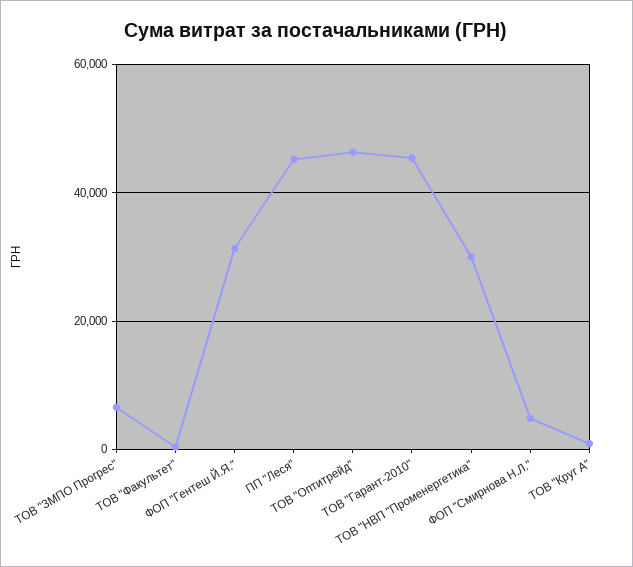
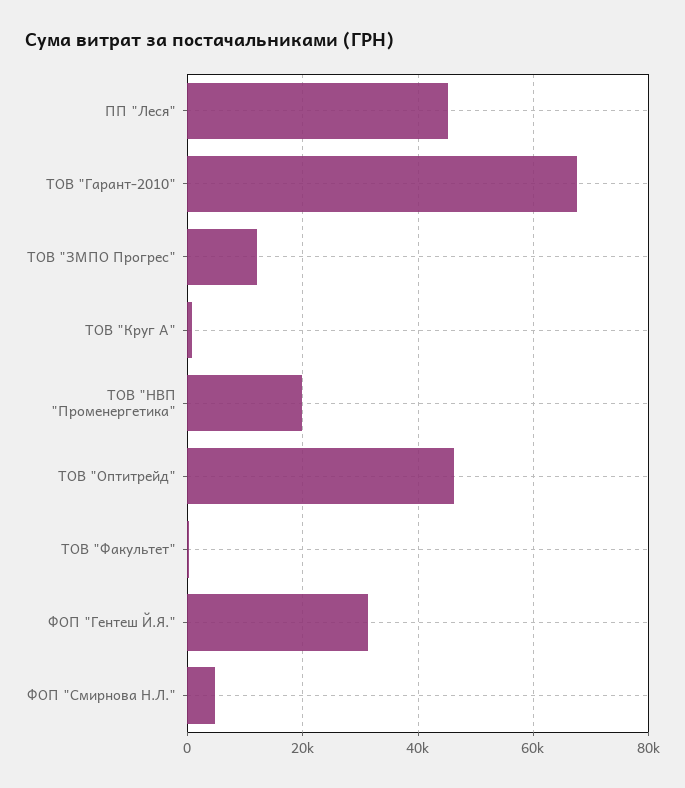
  {
-   "ТОВ \"ЗМПО Прогрес\"": 6000,
+   "ТОВ \"ЗМПО Прогрес\"": 12000,
    "ТОВ \"Факультет\"": 0,
    "ФОП \"Гентеш Й.Я.\"": 32000,
    "ПП \"Леся\"": 46000,
    "ТОВ \"Оптитрейд\"": 46000,
-   "ТОВ \"Гарант-2010\"": 46000,
+   "ТОВ \"Гарант-2010\"": 68000,
-   "ТОВ \"НВП \"Променергетика\"": 30000,
+   "ТОВ \"НВП \"Променергетика\"": 20000,
    "ФОП \"Смирнова Н.Л.\"": 4000,
    "ТОВ \"Круг А\"": 0
  }

